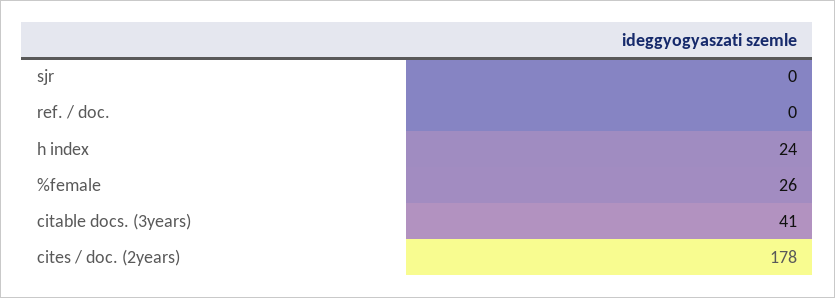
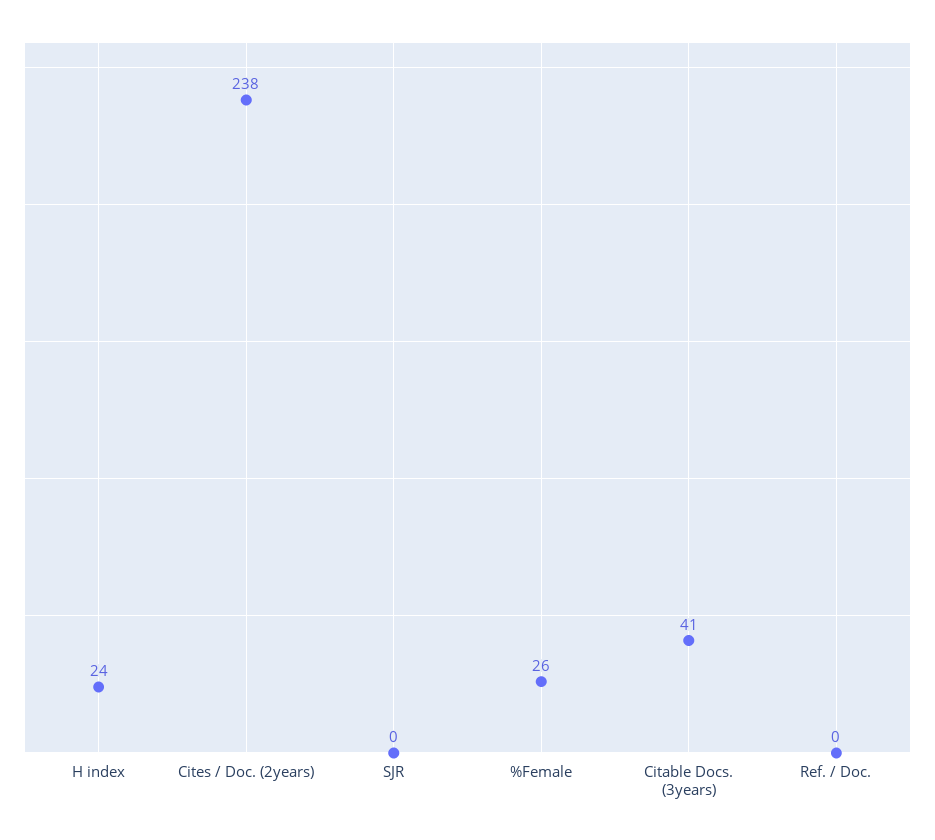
  {
    "sjr": 0,
    "ref. / doc.": 0,
    "h index": 24,
    "%female": 26,
    "citable docs. (3years)": 41,
-   "cites / doc. (2years)": 178
+   "cites / doc. (2years)": 238
  }

